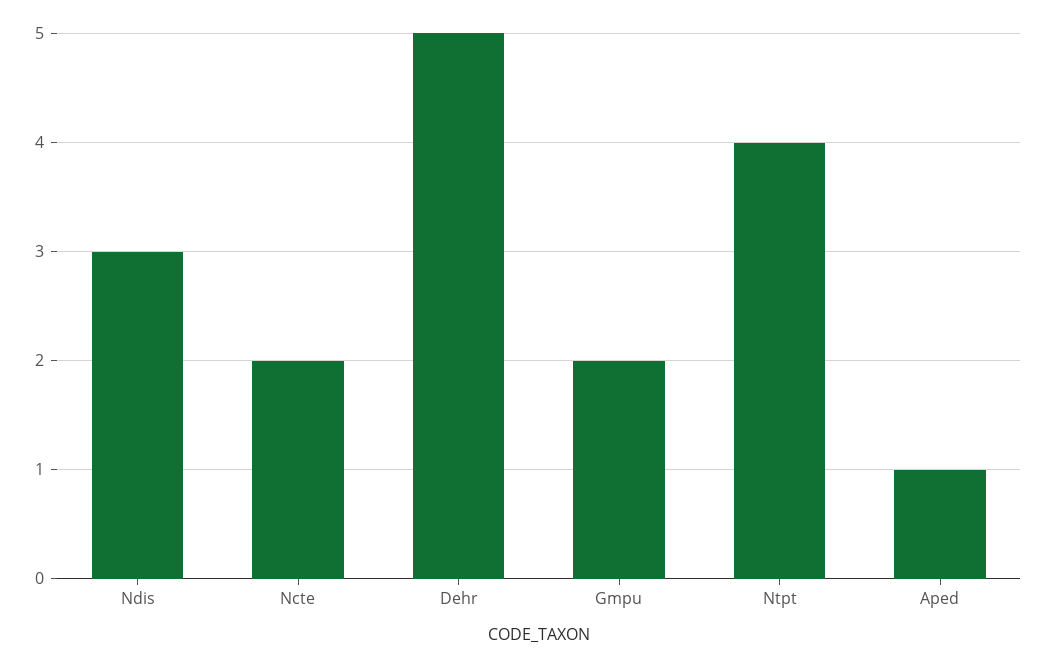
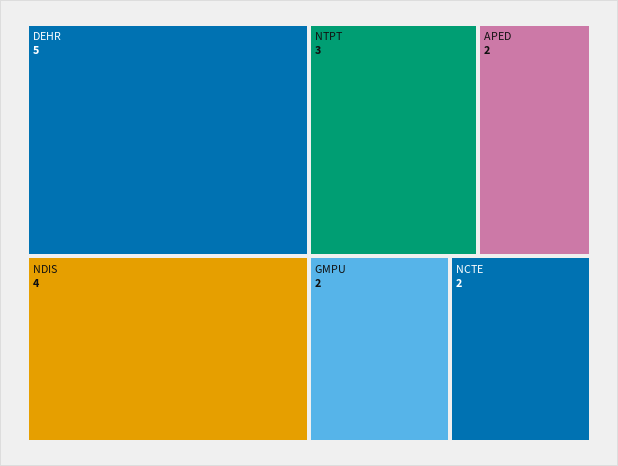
  {
-   "Ndis": 3,
+   "Ndis": 4,
    "Ncte": 2,
    "Dehr": 5,
    "Gmpu": 2,
-   "Ntpt": 4,
+   "Ntpt": 3,
-   "Aped": 1
+   "Aped": 2
  }

